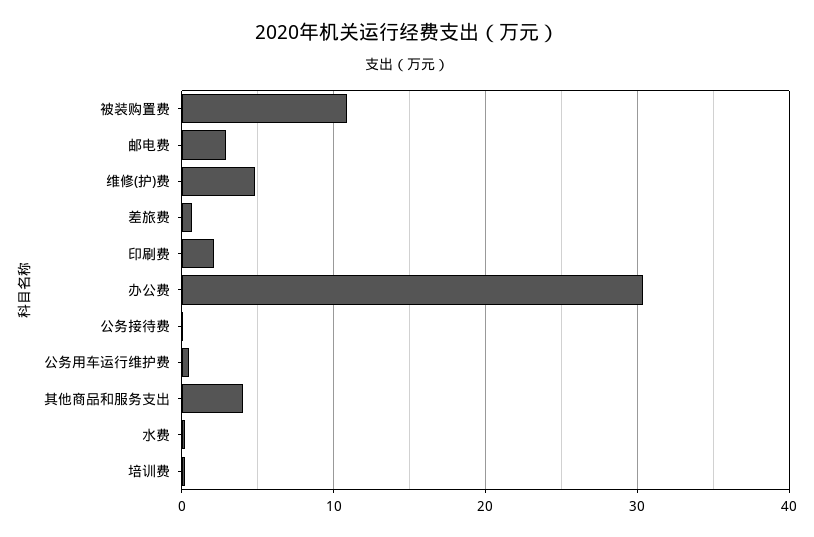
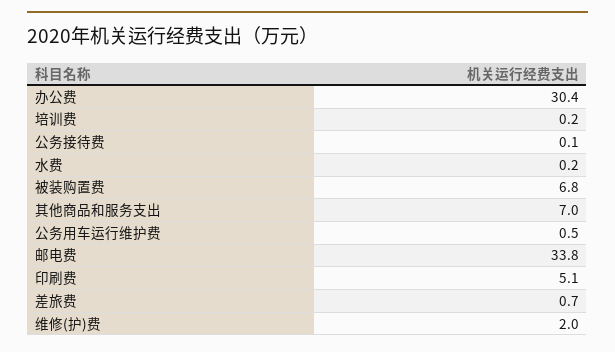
  {
-   "被装购置费": 11,
+   "被装购置费": 6.8,
-   "邮电费": 3,
+   "邮电费": 33.8,
-   "维修(护)费": 5,
+   "维修(护)费": 2,
    "差旅费": 0.7,
-   "印刷费": 2,
+   "印刷费": 5.1,
    "办公费": 30.4,
    "公务接待费": 0.1,
    "公务用车运行维护费": 0.5,
-   "其他商品和服务支出": 4,
+   "其他商品和服务支出": 7,
    "水费": 0.2,
    "培训费": 0.2
  }

